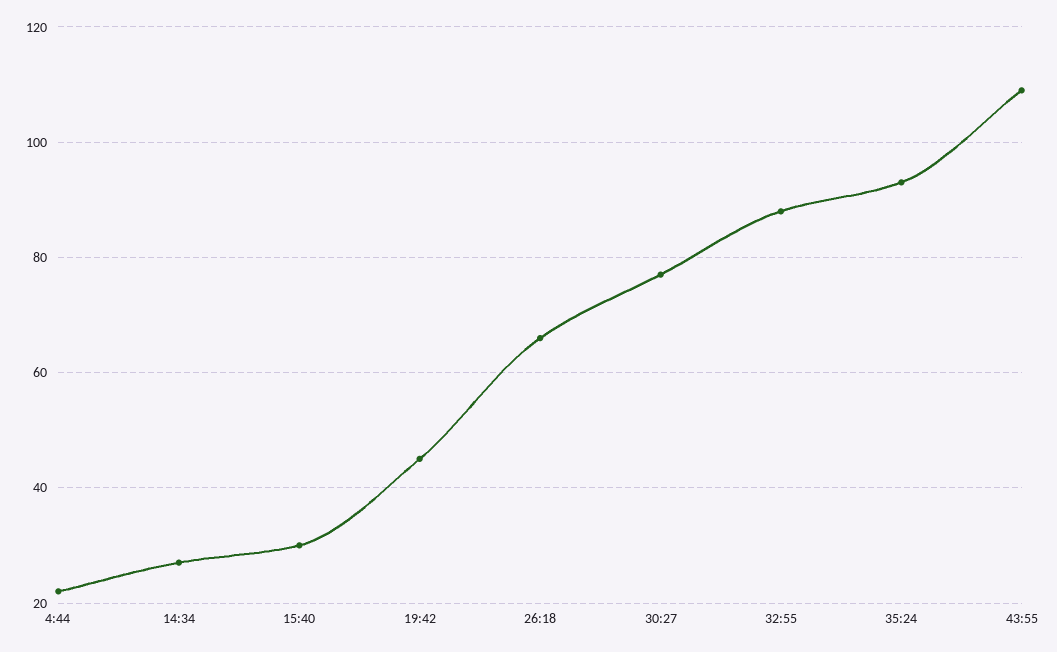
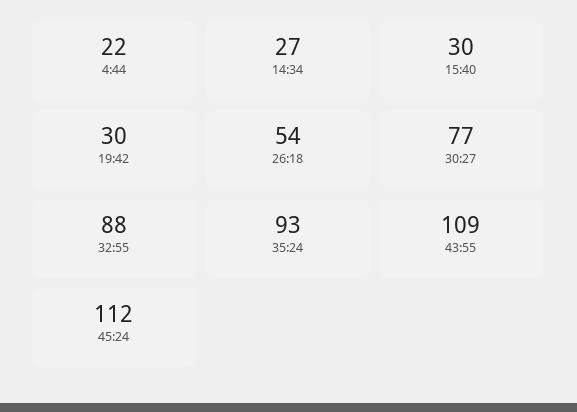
  {
    "4:44": 22,
    "14:34": 27,
    "15:40": 30,
-   "19:42": 45,
+   "19:42": 30,
-   "26:18": 65,
+   "26:18": 54,
    "30:27": 77,
    "32:55": 88,
    "35:24": 93,
-   "43:55": 109
+   "43:55": 109,
+   "45:24": 112
  }

